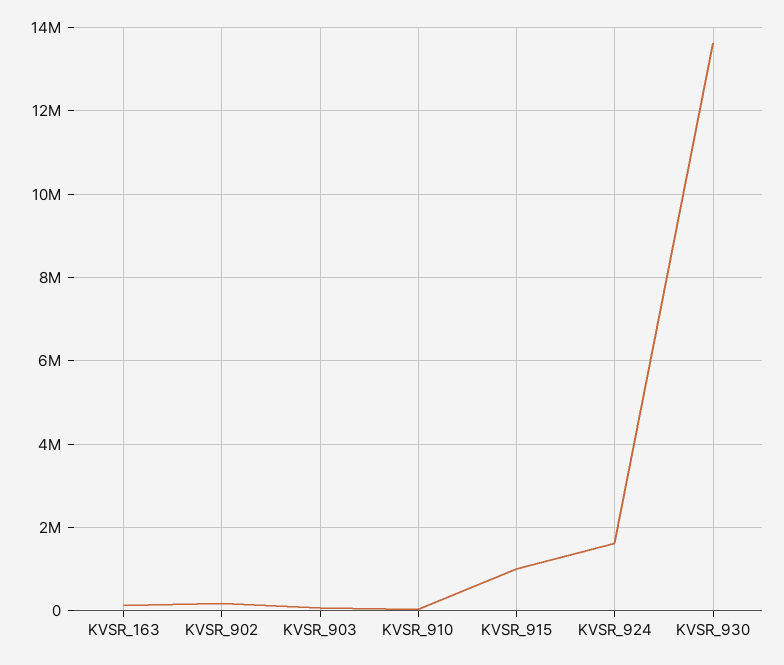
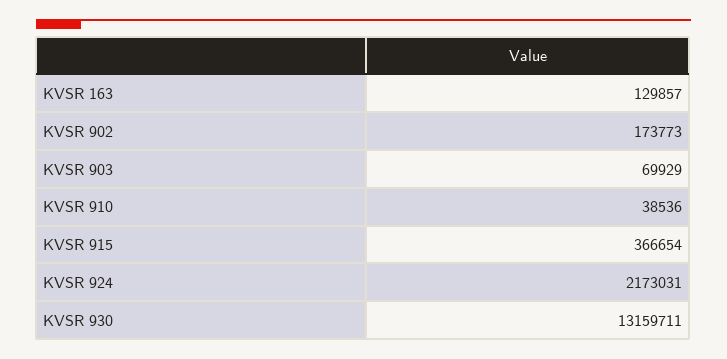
  {
    "KVSR_163": 129857,
    "KVSR_902": 173773,
    "KVSR_903": 69929,
    "KVSR_910": 38536,
-   "KVSR_915": 1000000,
+   "KVSR_915": 366654,
-   "KVSR_924": 1600000,
+   "KVSR_924": 2173031,
-   "KVSR_930": 13600000
+   "KVSR_930": 13159711
  }

